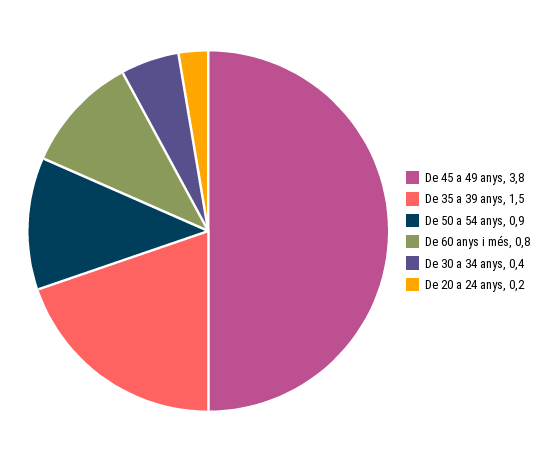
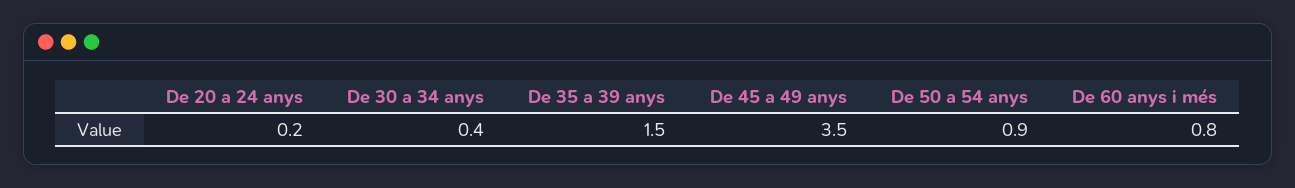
  {
-   "De 45 a 49 anys": 3.8,
+   "De 45 a 49 anys": 3.5,
    "De 35 a 39 anys": 1.5,
    "De 50 a 54 anys": 0.9,
    "De 60 anys i més": 0.8,
    "De 30 a 34 anys": 0.4,
    "De 20 a 24 anys": 0.2
  }

